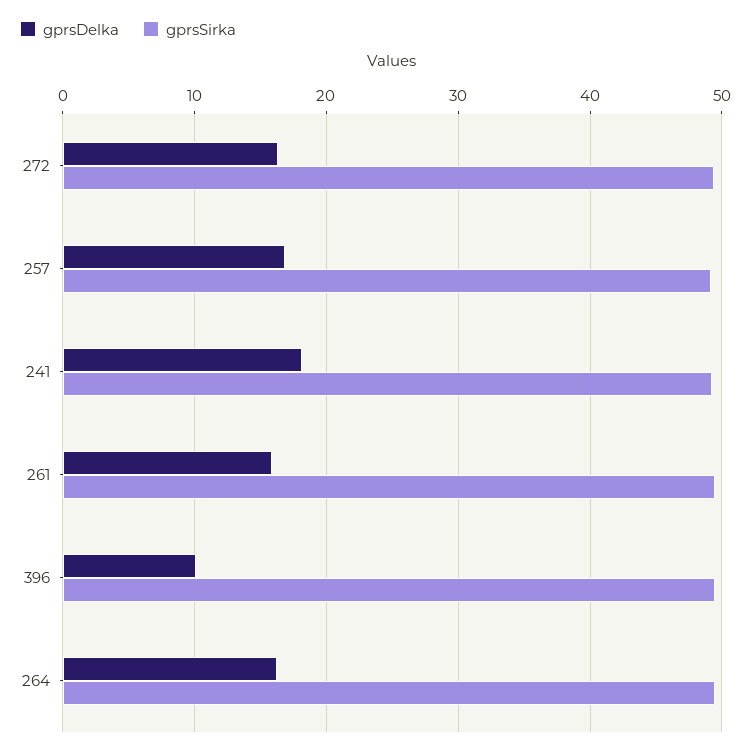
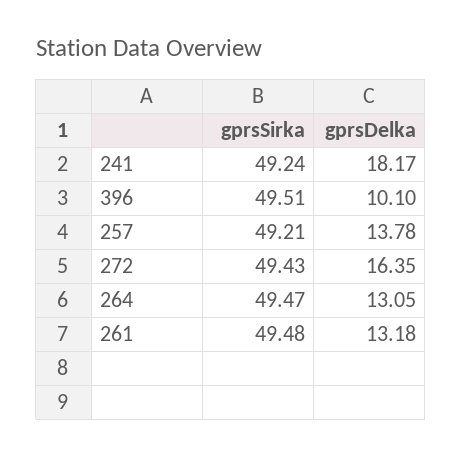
  {
    "gprsDelka": {
      "272": 16.35,
-     "257": 17,
+     "257": 13.78,
      "241": 18.17,
-     "261": 16,
+     "261": 13.18,
      "396": 10.1,
-     "264": 16
+     "264": 13.05
    },
    "gprsSirka": {
      "272": 49.43,
      "257": 49.21,
      "241": 49.24,
      "261": 49.48,
      "396": 49.51,
      "264": 49.47
    }
  }

